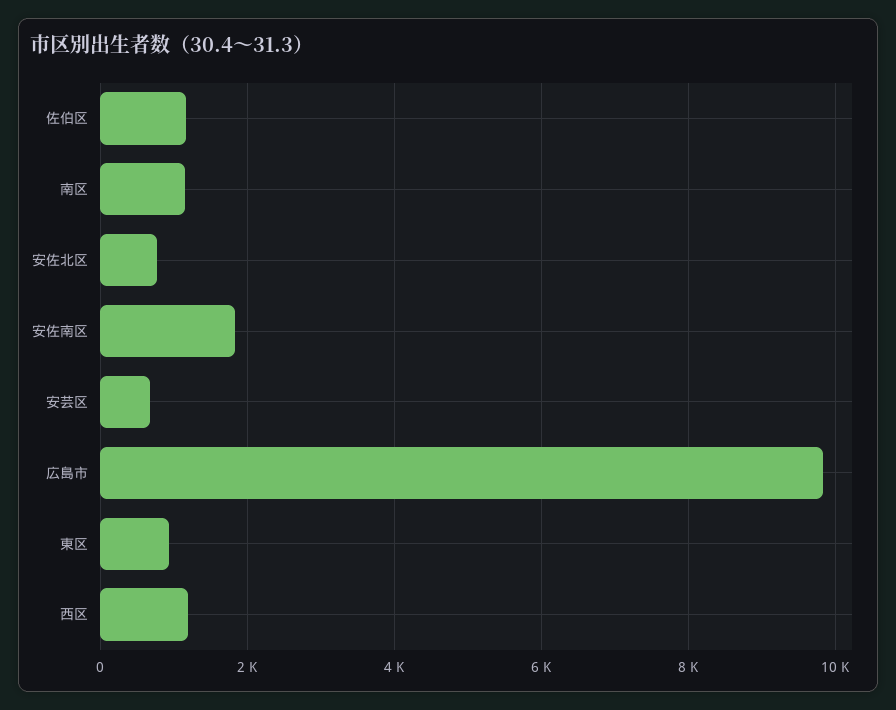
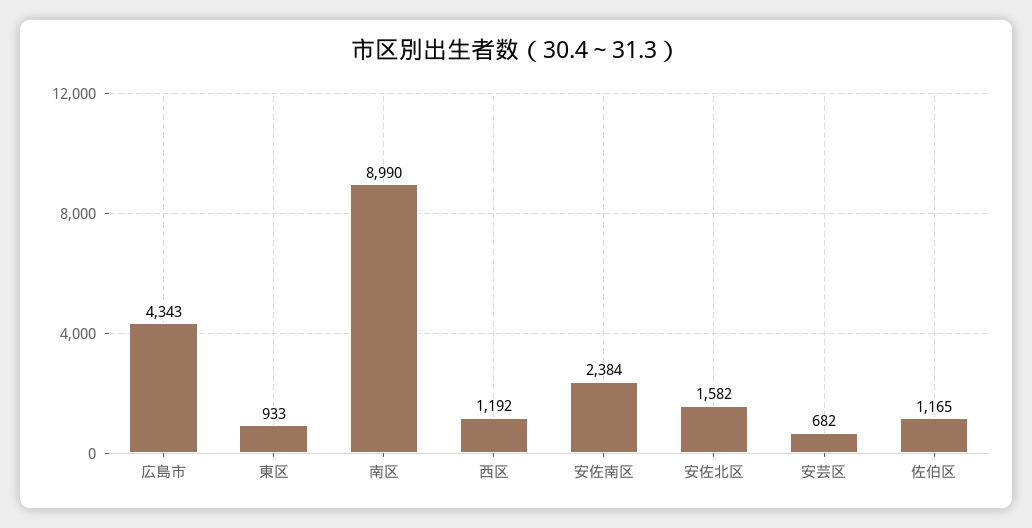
  {
    "佐伯区": 1165,
-   "南区": 1200,
+   "南区": 8990,
-   "安佐北区": 800,
+   "安佐北区": 1582,
-   "安佐南区": 1800,
+   "安佐南区": 2384,
    "安芸区": 682,
-   "広島市": 9800,
+   "広島市": 4343,
    "東区": 933,
    "西区": 1192
  }

